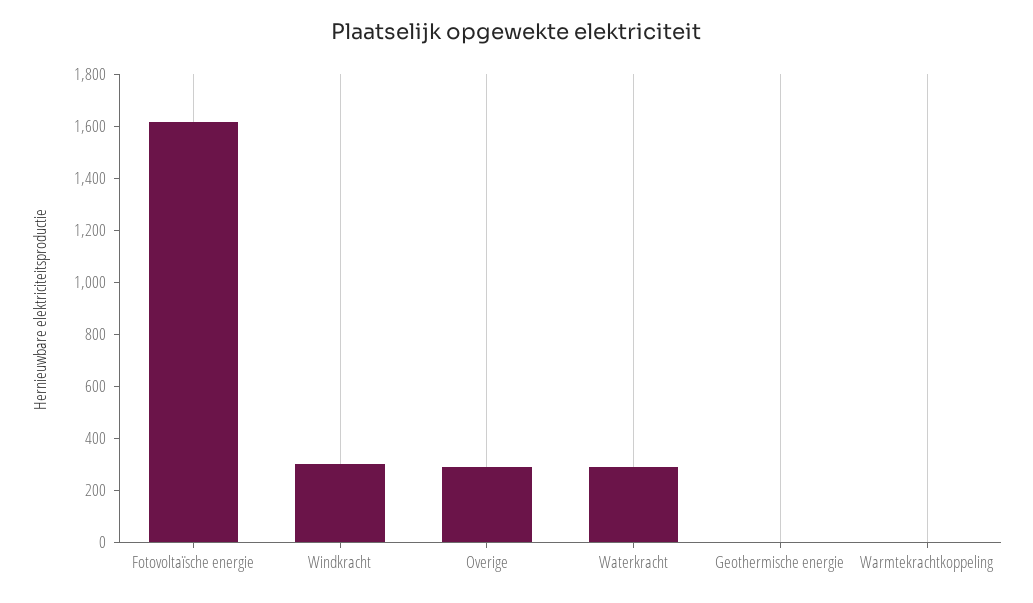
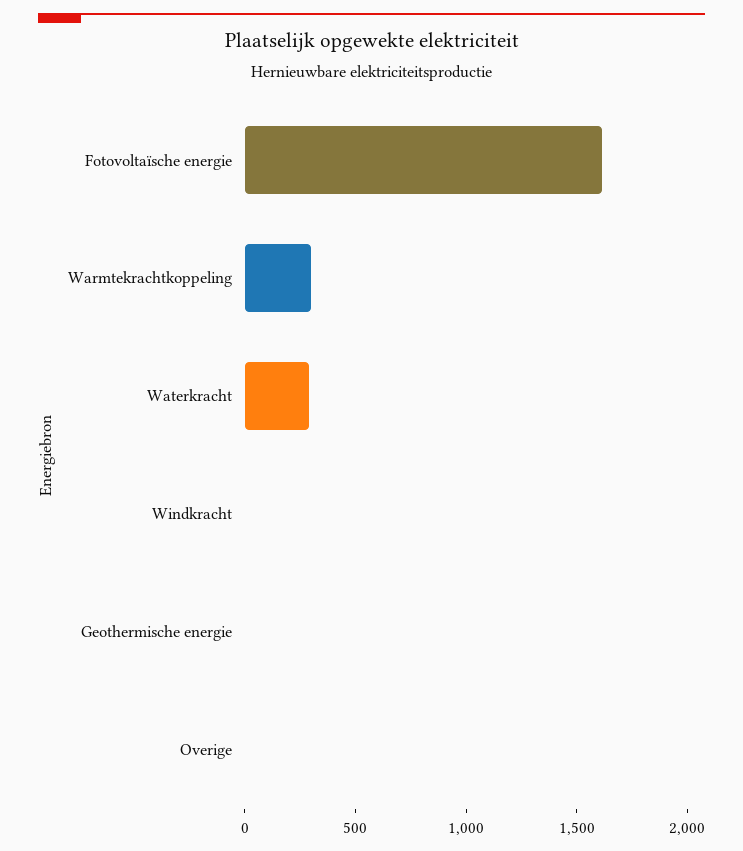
  {
    "Fotovoltaïsche energie": 1600,
-   "Windkracht": 300,
+   "Windkracht": 0,
-   "Overige": 300,
+   "Overige": 0,
    "Waterkracht": 300,
    "Geothermische energie": 0,
-   "Warmtekrachtkoppeling": 0
+   "Warmtekrachtkoppeling": 300
  }

